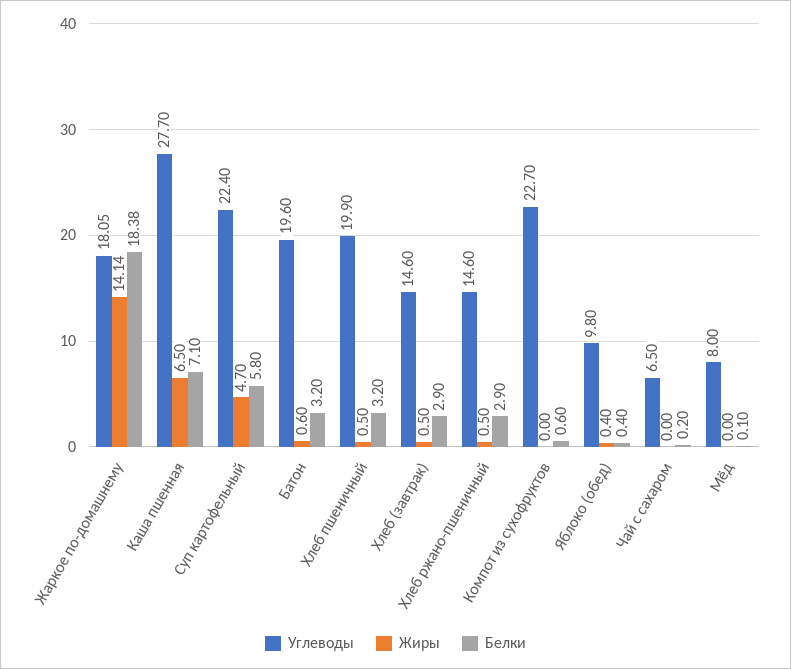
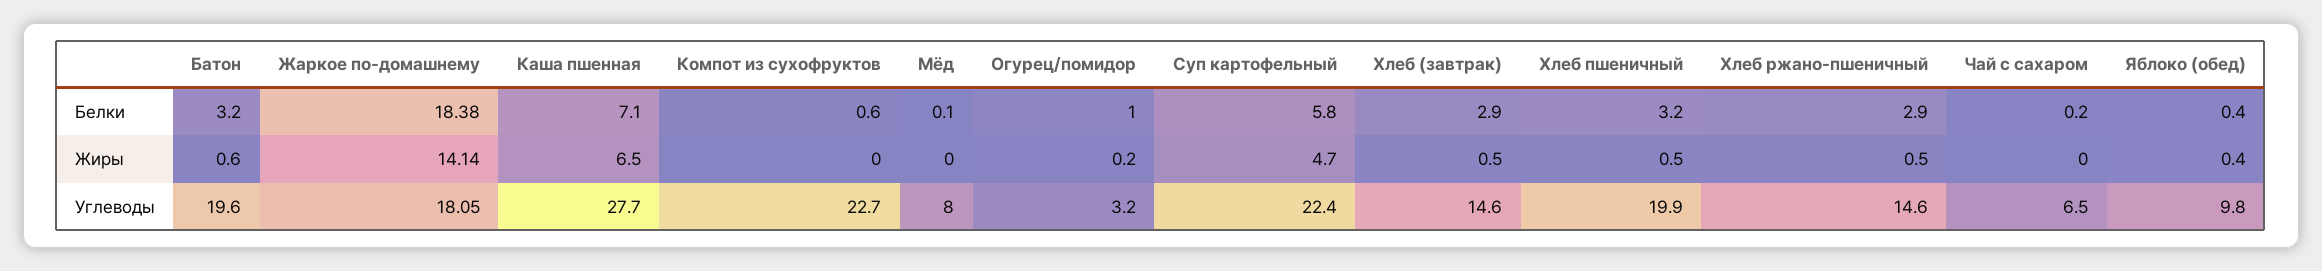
  {
    "Углеводы": {
      "Жаркое по-домашнему": 18.05,
      "Каша пшенная": 27.7,
      "Суп картофельный": 22.4,
      "Батон": 19.6,
      "Хлеб пшеничный": 19.9,
      "Хлеб (завтрак)": 14.6,
      "Хлеб ржано-пшеничный": 14.6,
      "Компот из сухофруктов": 22.7,
      "Яблоко (обед)": 9.8,
      "Чай с сахаром": 6.5,
-     "Мёд": 8
+     "Мёд": 8,
+     "Огурец/помидор": 3.2
    },
    "Жиры": {
      "Жаркое по-домашнему": 14.14,
      "Каша пшенная": 6.5,
      "Суп картофельный": 4.7,
      "Батон": 0.6,
      "Хлеб пшеничный": 0.5,
      "Хлеб (завтрак)": 0.5,
      "Хлеб ржано-пшеничный": 0.5,
      "Компот из сухофруктов": 0,
      "Яблоко (обед)": 0.4,
      "Чай с сахаром": 0,
-     "Мёд": 0
+     "Мёд": 0,
+     "Огурец/помидор": 0.2
    },
    "Белки": {
      "Жаркое по-домашнему": 18.38,
      "Каша пшенная": 7.1,
      "Суп картофельный": 5.8,
      "Батон": 3.2,
      "Хлеб пшеничный": 3.2,
      "Хлеб (завтрак)": 2.9,
      "Хлеб ржано-пшеничный": 2.9,
      "Компот из сухофруктов": 0.6,
      "Яблоко (обед)": 0.4,
      "Чай с сахаром": 0.2,
-     "Мёд": 0.1
+     "Мёд": 0.1,
+     "Огурец/помидор": 1
    }
  }

